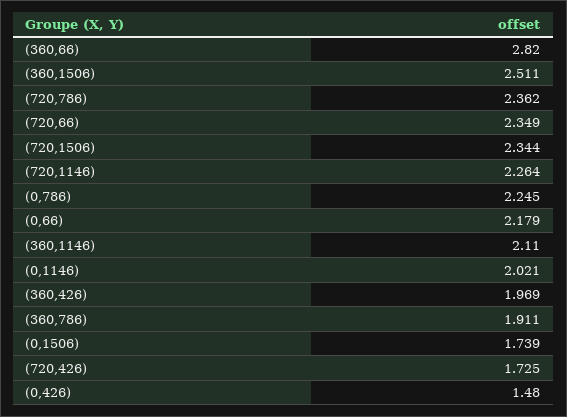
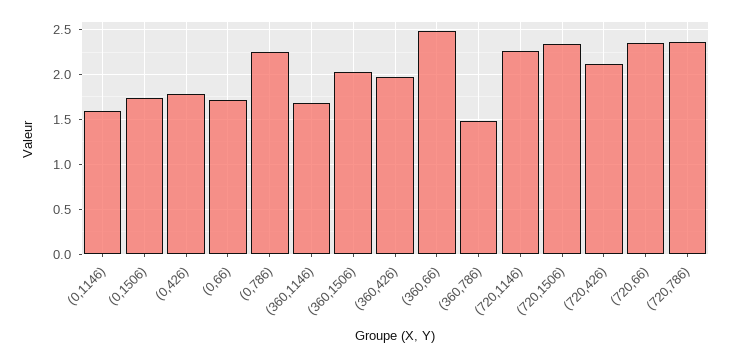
  {
-   "(360,66)": 2.82,
+   "(360,66)": 2.5,
-   "(360,1506)": 2.511,
+   "(360,1506)": 2,
    "(720,786)": 2.362,
    "(720,66)": 2.349,
    "(720,1506)": 2.344,
    "(720,1146)": 2.264,
    "(0,786)": 2.245,
-   "(0,66)": 2.179,
+   "(0,66)": 1.7,
-   "(360,1146)": 2.11,
+   "(360,1146)": 1.7,
-   "(0,1146)": 2.021,
+   "(0,1146)": 1.6,
    "(360,426)": 1.969,
-   "(360,786)": 1.911,
+   "(360,786)": 1.5,
    "(0,1506)": 1.739,
-   "(720,426)": 1.725,
+   "(720,426)": 2.1,
-   "(0,426)": 1.48
+   "(0,426)": 1.8
  }

